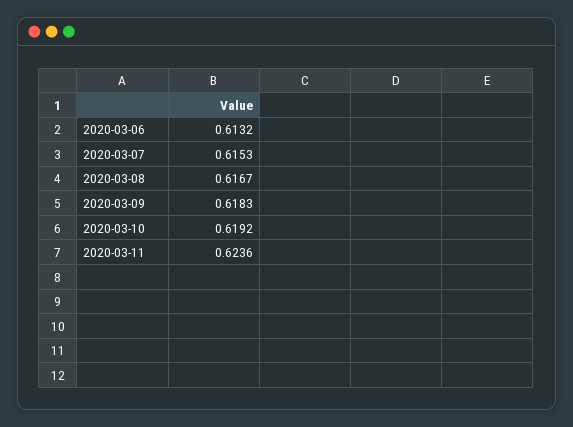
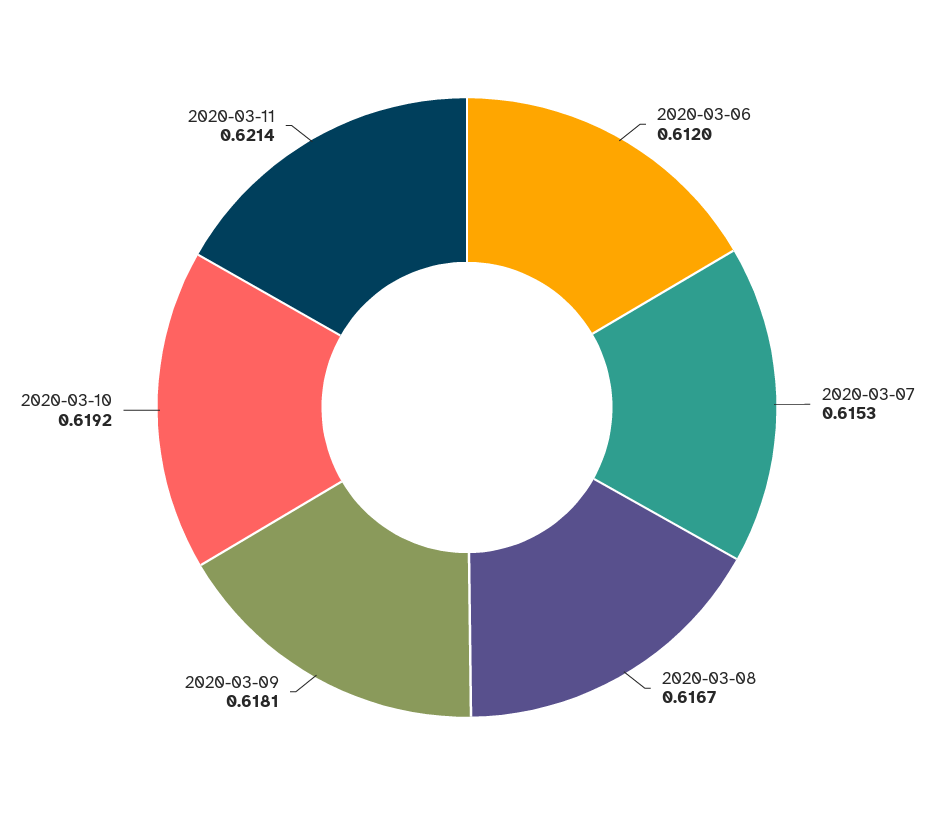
  {
-   "2020-03-06": 0.6132,
+   "2020-03-06": 0.612,
    "2020-03-07": 0.6153,
    "2020-03-08": 0.6167,
-   "2020-03-09": 0.6183,
+   "2020-03-09": 0.6181,
    "2020-03-10": 0.6192,
-   "2020-03-11": 0.6236
+   "2020-03-11": 0.6214
  }

